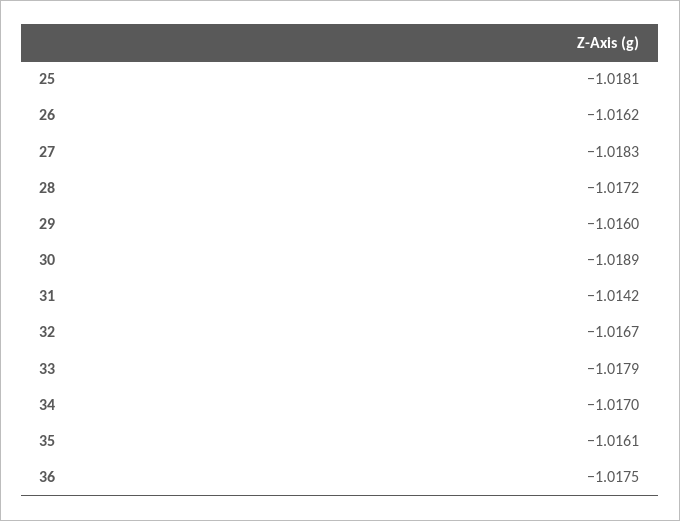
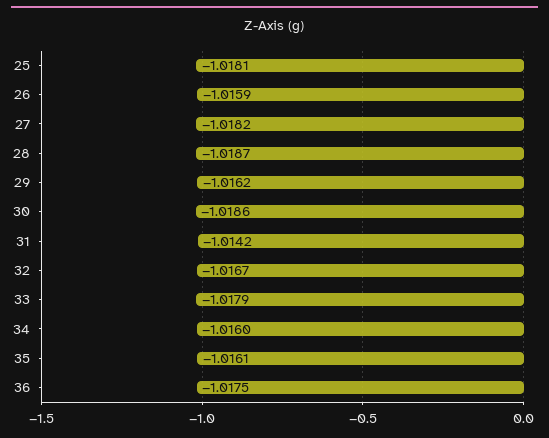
  {
    "25": -1.0181,
-   "26": -1.0162,
+   "26": -1.0159,
-   "27": -1.0183,
+   "27": -1.0182,
-   "28": -1.0172,
+   "28": -1.0187,
-   "29": -1.016,
+   "29": -1.0162,
-   "30": -1.0189,
+   "30": -1.0186,
    "31": -1.0142,
    "32": -1.0167,
    "33": -1.0179,
-   "34": -1.017,
+   "34": -1.016,
    "35": -1.0161,
    "36": -1.0175
  }

